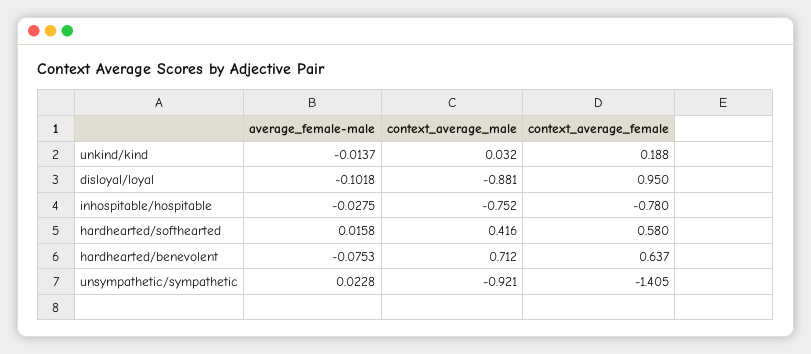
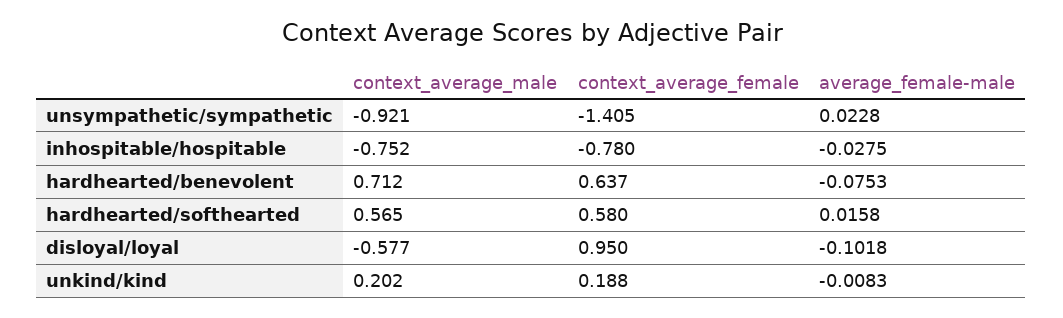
  {
    "average_female-male": {
-     "unkind/kind": -0.0137,
+     "unkind/kind": -0.0083,
      "disloyal/loyal": -0.1018,
      "inhospitable/hospitable": -0.0275,
      "hardhearted/softhearted": 0.0158,
      "hardhearted/benevolent": -0.0753,
      "unsympathetic/sympathetic": 0.0228
    },
    "context_average_male": {
-     "unkind/kind": 0.032,
+     "unkind/kind": 0.202,
-     "disloyal/loyal": -0.881,
+     "disloyal/loyal": -0.577,
      "inhospitable/hospitable": -0.752,
-     "hardhearted/softhearted": 0.416,
+     "hardhearted/softhearted": 0.565,
      "hardhearted/benevolent": 0.712,
      "unsympathetic/sympathetic": -0.921
    },
    "context_average_female": {
      "unkind/kind": 0.188,
      "disloyal/loyal": 0.95,
      "inhospitable/hospitable": -0.78,
      "hardhearted/softhearted": 0.58,
      "hardhearted/benevolent": 0.637,
      "unsympathetic/sympathetic": -1.405
    }
  }

